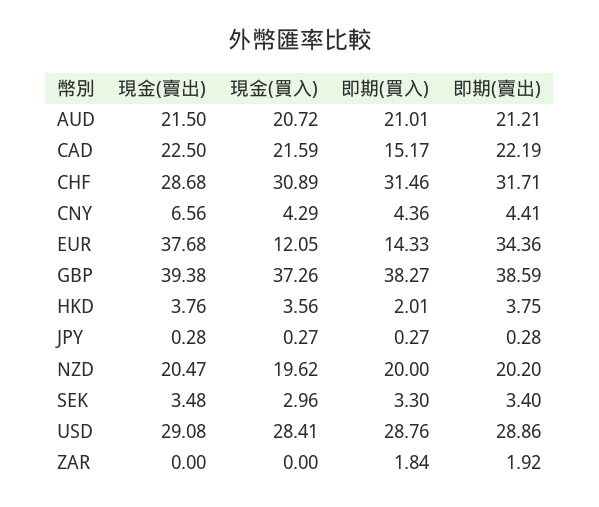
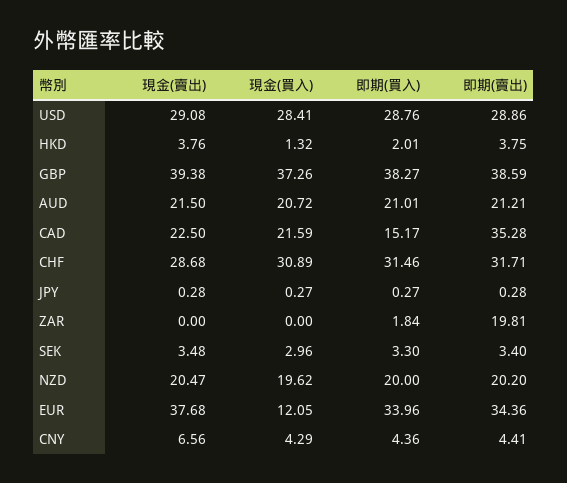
  {
    "現金(賣出)": {
      "AUD": 21.5,
      "CAD": 22.5,
      "CHF": 28.68,
      "CNY": 6.56,
      "EUR": 37.68,
      "GBP": 39.38,
      "HKD": 3.76,
      "JPY": 0.28,
      "NZD": 20.47,
      "SEK": 3.48,
      "USD": 29.08,
      "ZAR": 0
    },
    "現金(買入)": {
      "AUD": 20.72,
      "CAD": 21.59,
      "CHF": 30.89,
      "CNY": 4.29,
      "EUR": 12.05,
      "GBP": 37.26,
-     "HKD": 3.56,
+     "HKD": 1.32,
      "JPY": 0.27,
      "NZD": 19.62,
      "SEK": 2.96,
      "USD": 28.41,
      "ZAR": 0
    },
    "即期(買入)": {
      "AUD": 21.01,
      "CAD": 15.17,
      "CHF": 31.46,
      "CNY": 4.36,
-     "EUR": 14.33,
+     "EUR": 33.96,
      "GBP": 38.27,
      "HKD": 2.01,
      "JPY": 0.27,
      "NZD": 20,
      "SEK": 3.3,
      "USD": 28.76,
      "ZAR": 1.84
    },
    "即期(賣出)": {
      "AUD": 21.21,
-     "CAD": 22.19,
+     "CAD": 35.28,
      "CHF": 31.71,
      "CNY": 4.41,
      "EUR": 34.36,
      "GBP": 38.59,
      "HKD": 3.75,
      "JPY": 0.28,
      "NZD": 20.2,
      "SEK": 3.4,
      "USD": 28.86,
-     "ZAR": 1.92
+     "ZAR": 19.81
    }
  }

